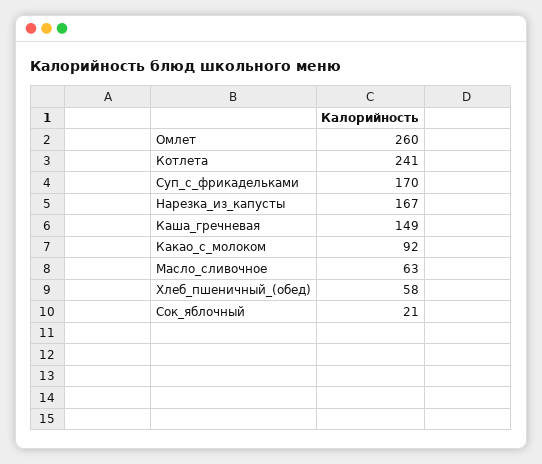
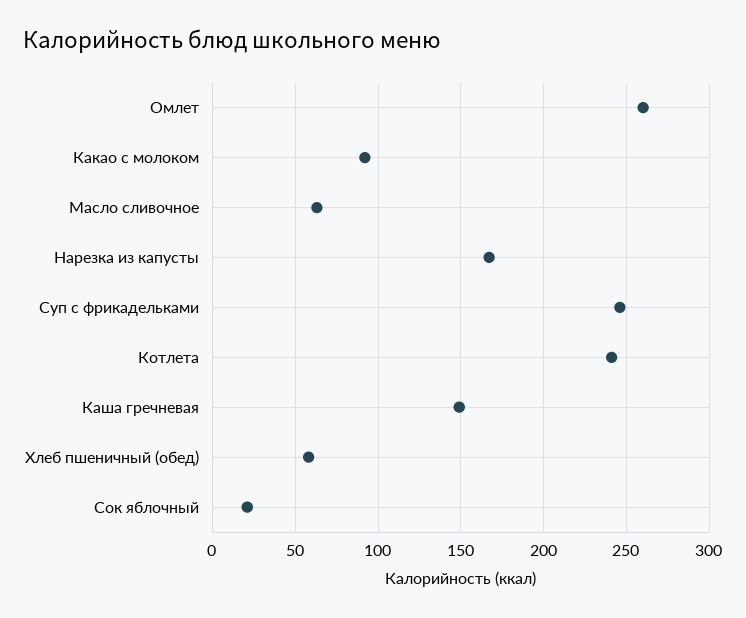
  {
    "Омлет": 260,
    "Котлета": 241,
-   "Суп_с_фрикадельками": 170,
+   "Суп_с_фрикадельками": 245,
    "Нарезка_из_капусты": 167,
    "Каша_гречневая": 149,
    "Какао_с_молоком": 92,
    "Масло_сливочное": 63,
    "Хлеб_пшеничный_(обед)": 58,
    "Сок_яблочный": 21
  }

